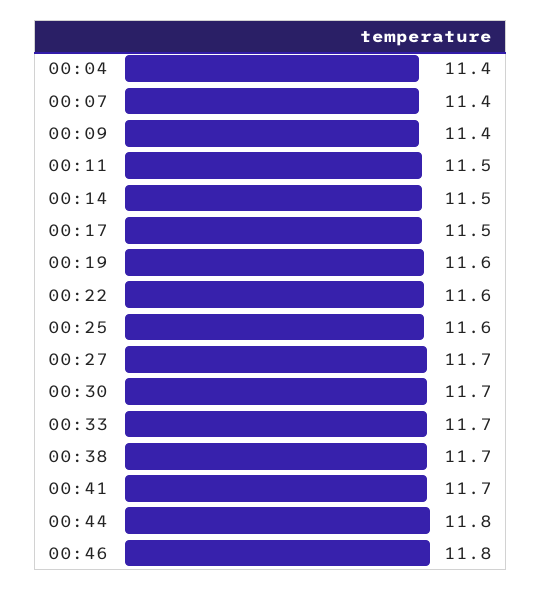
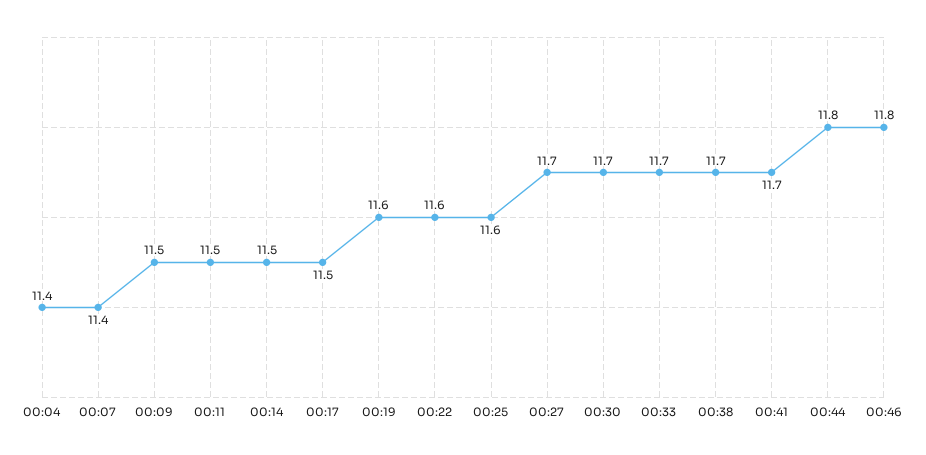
  {
    "00:04": 11.4,
    "00:07": 11.4,
-   "00:09": 11.4,
+   "00:09": 11.5,
    "00:11": 11.5,
    "00:14": 11.5,
    "00:17": 11.5,
    "00:19": 11.6,
    "00:22": 11.6,
    "00:25": 11.6,
    "00:27": 11.7,
    "00:30": 11.7,
    "00:33": 11.7,
    "00:38": 11.7,
    "00:41": 11.7,
    "00:44": 11.8,
    "00:46": 11.8
  }

